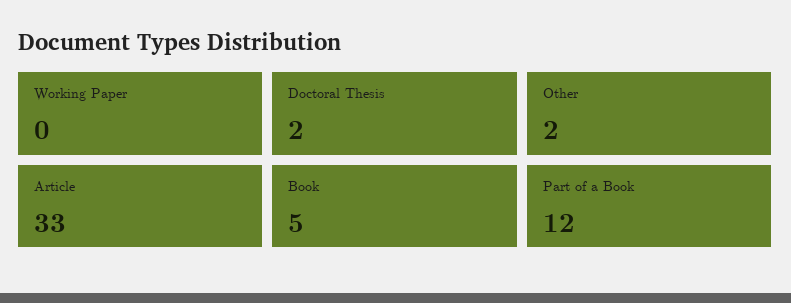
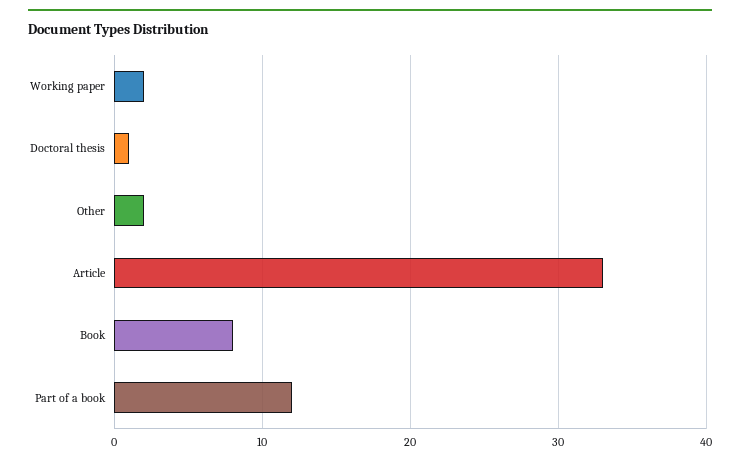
  {
-   "Working Paper": 0,
+   "Working Paper": 2,
-   "Doctoral Thesis": 2,
+   "Doctoral Thesis": 1,
    "Other": 2,
    "Article": 33,
-   "Book": 5,
+   "Book": 8,
    "Part of a Book": 12
  }

